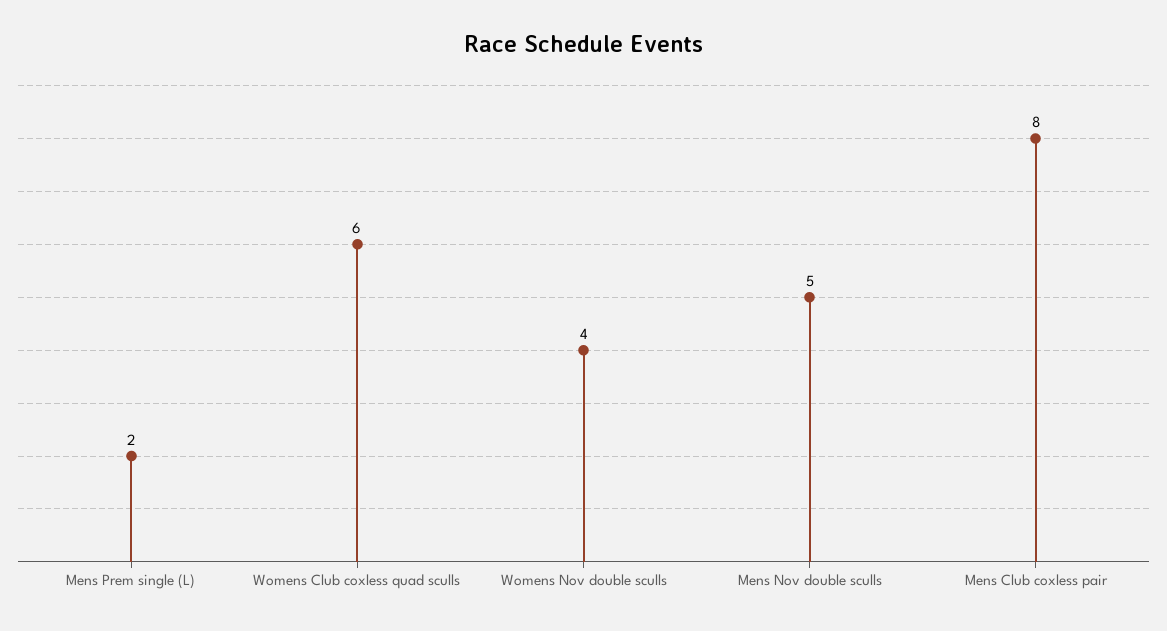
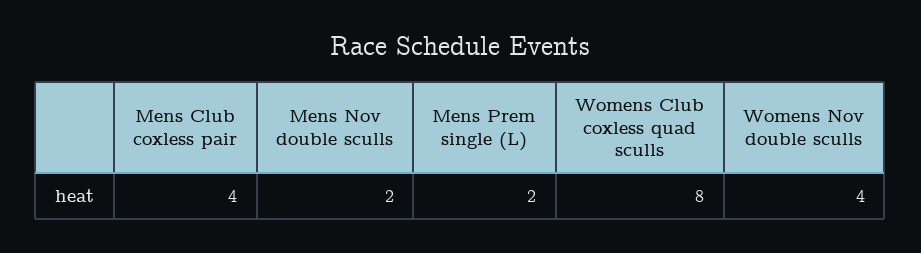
  {
    "Mens Prem single (L)": 2,
-   "Womens Club coxless quad sculls": 6,
+   "Womens Club coxless quad sculls": 8,
    "Womens Nov double sculls": 4,
-   "Mens Nov double sculls": 5,
+   "Mens Nov double sculls": 2,
-   "Mens Club coxless pair": 8
+   "Mens Club coxless pair": 4
  }

